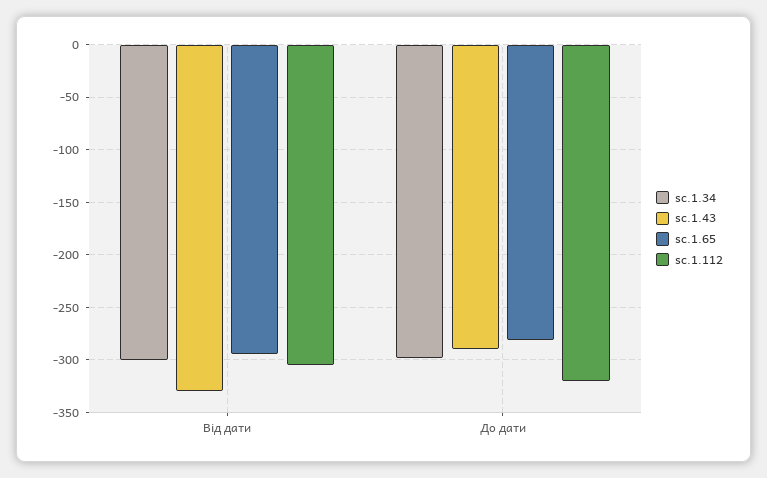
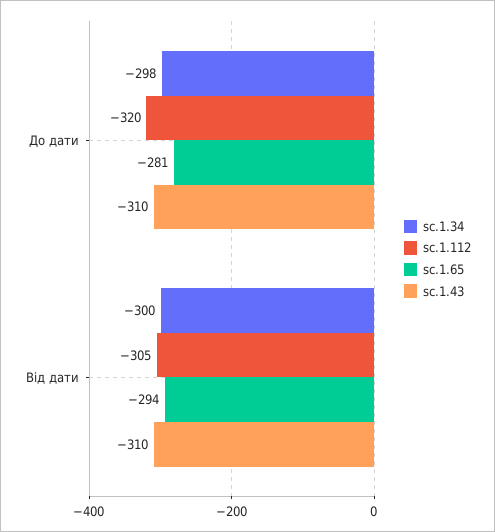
  {
    "sc.1.34": {
      "Від дати": -300,
      "До дати": -298
    },
    "sc.1.43": {
-     "Від дати": -330,
+     "Від дати": -310,
-     "До дати": -290
+     "До дати": -310
    },
    "sc.1.65": {
      "Від дати": -294,
      "До дати": -281
    },
    "sc.1.112": {
      "Від дати": -305,
      "До дати": -320
    }
  }

